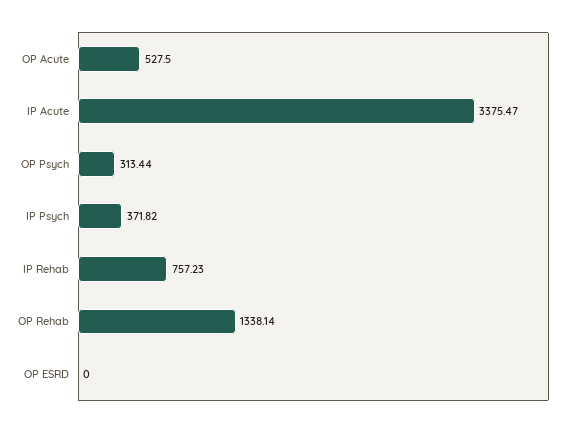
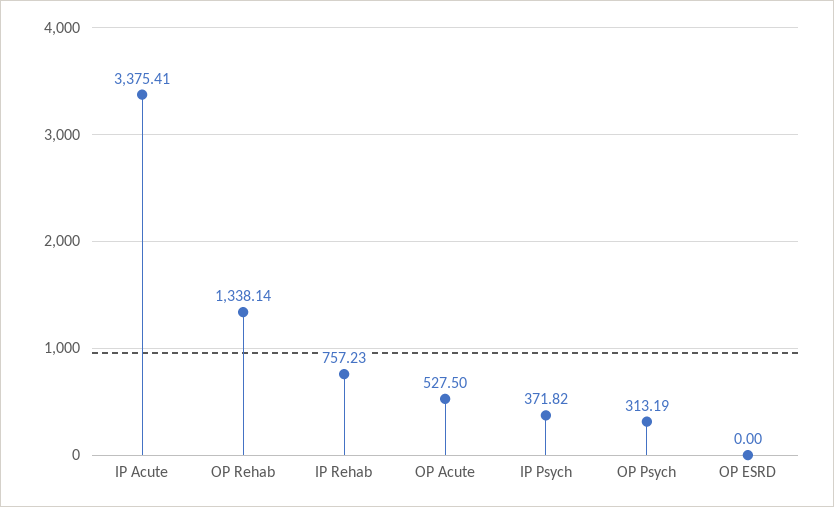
  {
    "OP Acute": 527.5,
-   "IP Acute": 3375.47,
+   "IP Acute": 3375.41,
-   "OP Psych": 313.44,
+   "OP Psych": 313.19,
    "IP Psych": 371.82,
    "IP Rehab": 757.23,
    "OP Rehab": 1338.14,
    "OP ESRD": 0
  }

